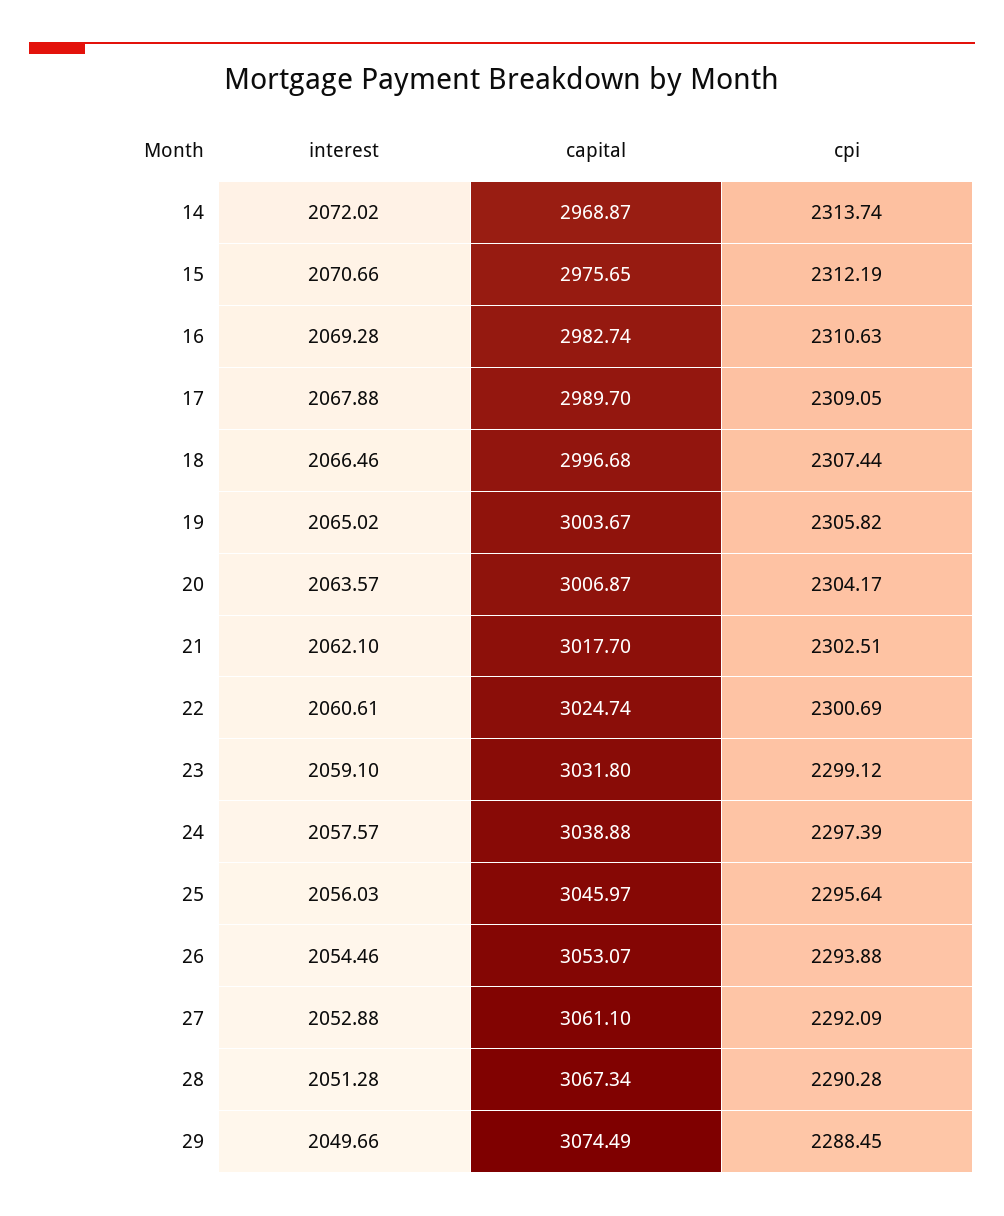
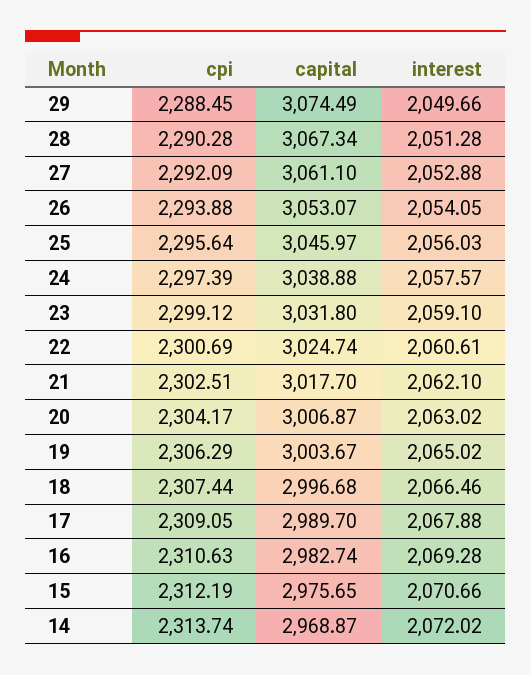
  {
    "interest": {
      "14": 2072.02,
      "15": 2070.66,
      "16": 2069.28,
      "17": 2067.88,
      "18": 2066.46,
      "19": 2065.02,
-     "20": 2063.57,
+     "20": 2063.02,
      "21": 2062.1,
      "22": 2060.61,
      "23": 2059.1,
      "24": 2057.57,
      "25": 2056.03,
-     "26": 2054.46,
+     "26": 2054.05,
      "27": 2052.88,
      "28": 2051.28,
      "29": 2049.66
    },
    "capital": {
      "14": 2968.87,
      "15": 2975.65,
      "16": 2982.74,
      "17": 2989.7,
      "18": 2996.68,
      "19": 3003.67,
      "20": 3006.87,
      "21": 3017.7,
      "22": 3024.74,
      "23": 3031.8,
      "24": 3038.88,
      "25": 3045.97,
      "26": 3053.07,
      "27": 3061.1,
      "28": 3067.34,
      "29": 3074.49
    },
    "cpi": {
      "14": 2313.74,
      "15": 2312.19,
      "16": 2310.63,
      "17": 2309.05,
      "18": 2307.44,
-     "19": 2305.82,
+     "19": 2306.29,
      "20": 2304.17,
      "21": 2302.51,
      "22": 2300.69,
      "23": 2299.12,
      "24": 2297.39,
      "25": 2295.64,
      "26": 2293.88,
      "27": 2292.09,
      "28": 2290.28,
      "29": 2288.45
    }
  }

